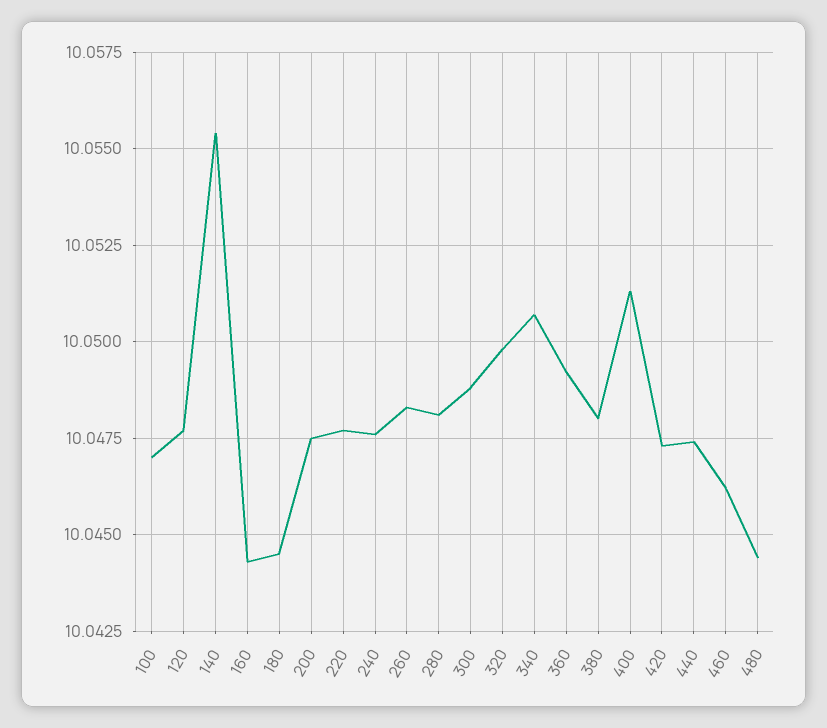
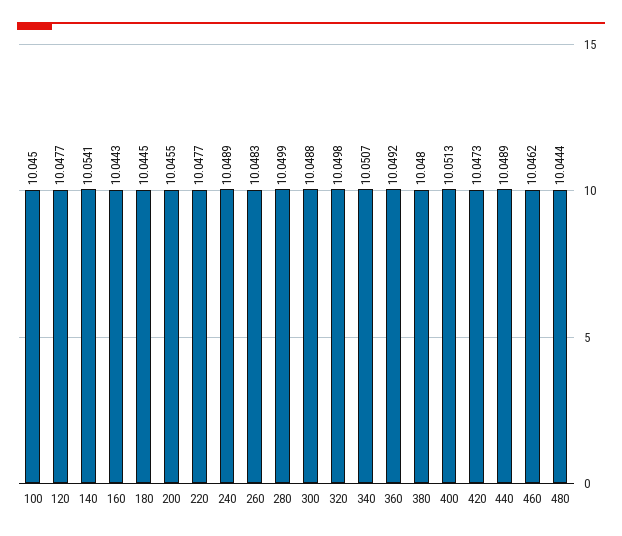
  {
-   "100": 10.047,
+   "100": 10.045,
    "120": 10.0477,
-   "140": 10.0555,
+   "140": 10.0541,
    "160": 10.0443,
    "180": 10.0445,
-   "200": 10.0475,
+   "200": 10.0455,
    "220": 10.0477,
-   "240": 10.0475,
+   "240": 10.0489,
    "260": 10.0483,
-   "280": 10.048,
+   "280": 10.0499,
    "300": 10.0488,
    "320": 10.0498,
    "340": 10.0507,
    "360": 10.0492,
    "380": 10.048,
    "400": 10.0513,
    "420": 10.0473,
-   "440": 10.0475,
+   "440": 10.0489,
    "460": 10.0462,
    "480": 10.0444
  }

